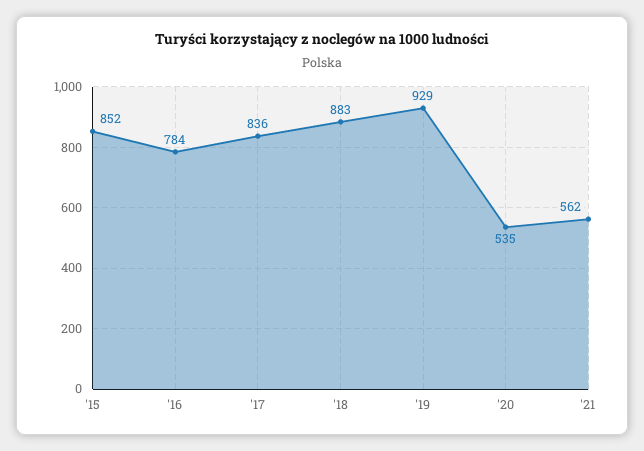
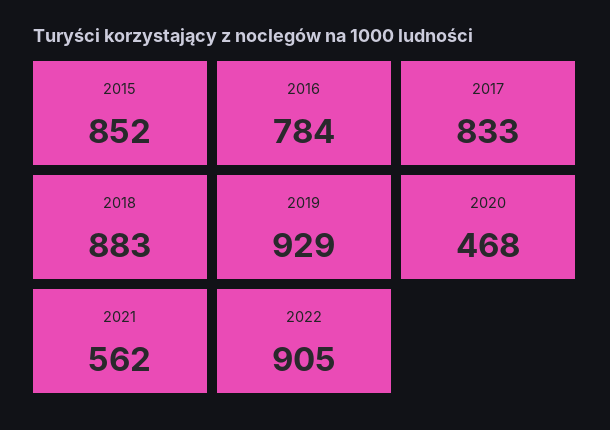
  {
    "'15": 852,
    "'16": 784,
-   "'17": 836,
+   "'17": 833,
    "'18": 883,
    "'19": 929,
-   "'20": 535,
+   "'20": 468,
-   "'21": 562
+   "'21": 562,
+   "2022": 905
  }

